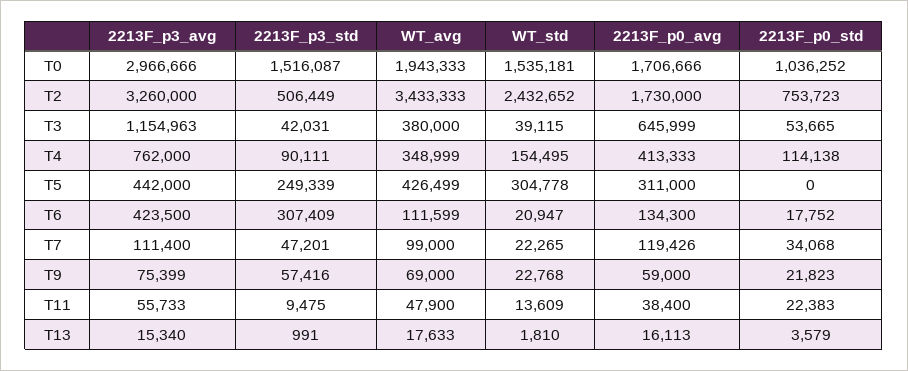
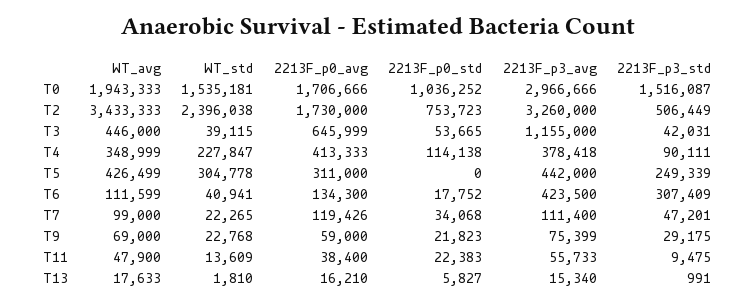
  {
    "2213F_p3_avg": {
      "T0": 2966666,
      "T2": 3260000,
-     "T3": 1154963,
+     "T3": 1155000,
-     "T4": 762000,
+     "T4": 378418,
      "T5": 442000,
      "T6": 423500,
      "T7": 111400,
      "T9": 75399,
      "T11": 55733,
      "T13": 15340
    },
    "2213F_p3_std": {
      "T0": 1516087,
      "T2": 506449,
      "T3": 42031,
      "T4": 90111,
      "T5": 249339,
      "T6": 307409,
      "T7": 47201,
-     "T9": 57416,
+     "T9": 29175,
      "T11": 9475,
      "T13": 991
    },
    "WT_avg": {
      "T0": 1943333,
      "T2": 3433333,
-     "T3": 380000,
+     "T3": 446000,
      "T4": 348999,
      "T5": 426499,
      "T6": 111599,
      "T7": 99000,
      "T9": 69000,
      "T11": 47900,
      "T13": 17633
    },
    "WT_std": {
      "T0": 1535181,
-     "T2": 2432652,
+     "T2": 2396038,
      "T3": 39115,
-     "T4": 154495,
+     "T4": 227847,
      "T5": 304778,
-     "T6": 20947,
+     "T6": 40941,
      "T7": 22265,
      "T9": 22768,
      "T11": 13609,
      "T13": 1810
    },
    "2213F_p0_avg": {
      "T0": 1706666,
      "T2": 1730000,
      "T3": 645999,
      "T4": 413333,
      "T5": 311000,
      "T6": 134300,
      "T7": 119426,
      "T9": 59000,
      "T11": 38400,
-     "T13": 16113
+     "T13": 16210
    },
    "2213F_p0_std": {
      "T0": 1036252,
      "T2": 753723,
      "T3": 53665,
      "T4": 114138,
      "T5": 0,
      "T6": 17752,
      "T7": 34068,
      "T9": 21823,
      "T11": 22383,
-     "T13": 3579
+     "T13": 5827
    }
  }

